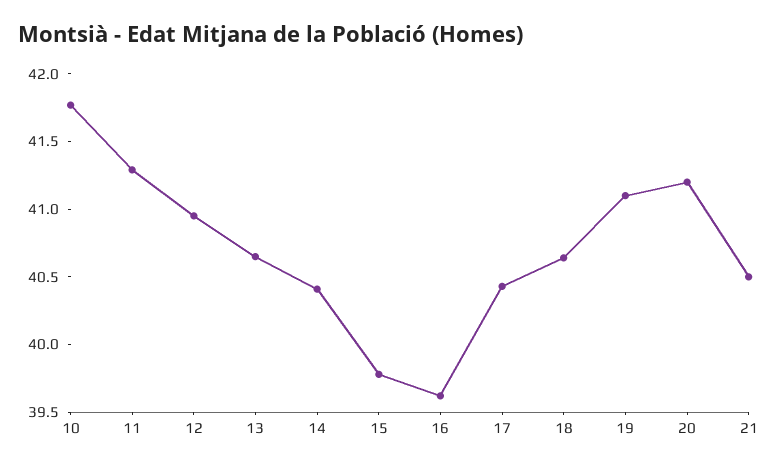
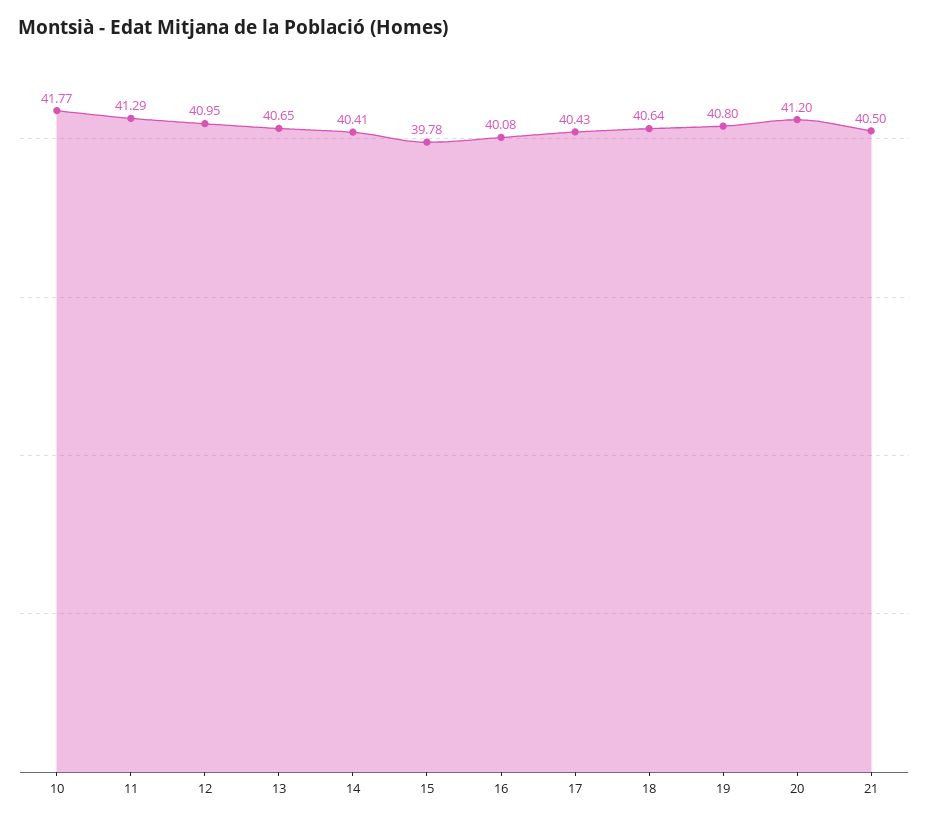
  {
    "10": 41.77,
    "11": 41.29,
    "12": 40.95,
    "13": 40.65,
    "14": 40.41,
    "15": 39.78,
-   "16": 39.6,
+   "16": 40.08,
    "17": 40.43,
    "18": 40.64,
-   "19": 41.1,
+   "19": 40.8,
    "20": 41.2,
    "21": 40.5
  }

